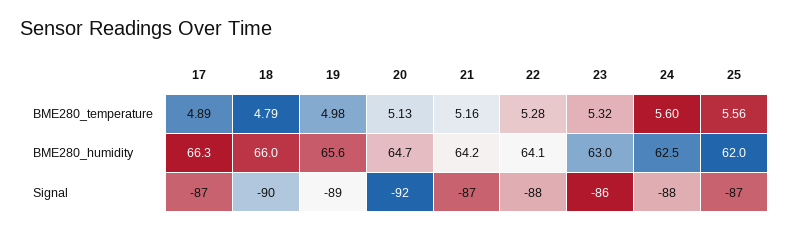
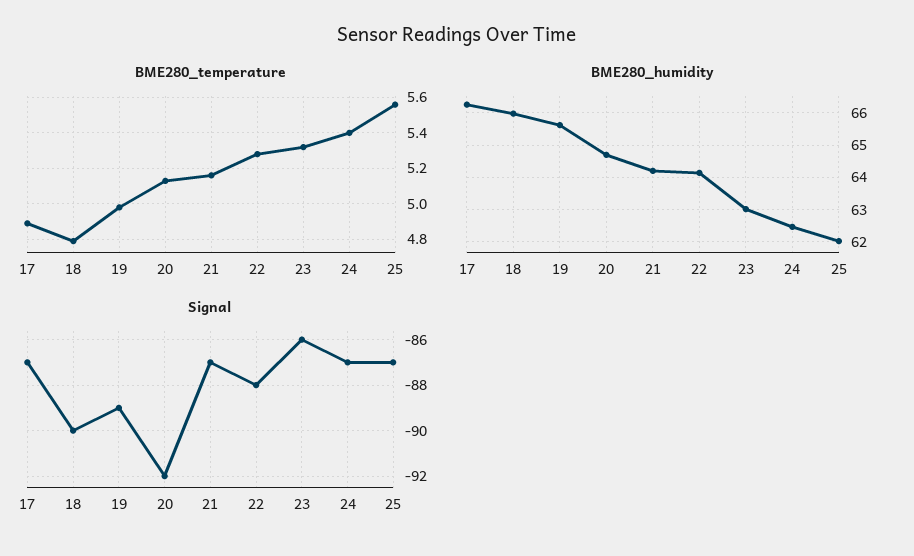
  {
    "BME280_temperature": {
      "17": 4.89,
      "18": 4.79,
      "19": 4.98,
      "20": 5.13,
      "21": 5.16,
      "22": 5.28,
      "23": 5.32,
-     "24": 5.6,
+     "24": 5.4,
      "25": 5.56
    },
    "BME280_humidity": {
      "17": 66.3,
      "18": 66,
      "19": 65.6,
      "20": 64.7,
      "21": 64.2,
      "22": 64.1,
      "23": 63,
      "24": 62.5,
      "25": 62
    },
    "Signal": {
      "17": -87,
      "18": -90,
      "19": -89,
      "20": -92,
      "21": -87,
      "22": -88,
      "23": -86,
-     "24": -88,
+     "24": -87,
      "25": -87
    }
  }

